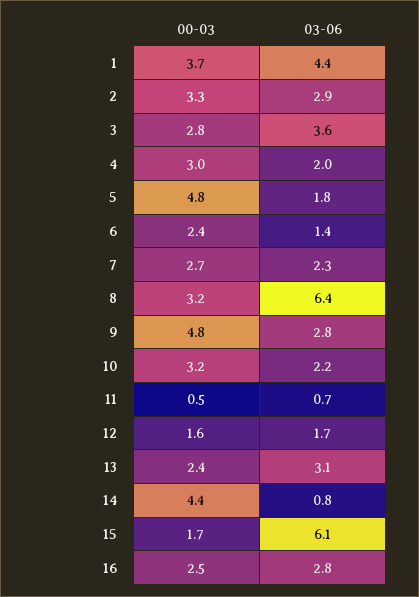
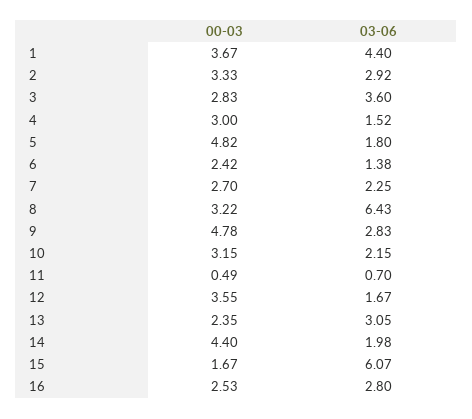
  {
    "00-03": {
      "1": 3.67,
      "2": 3.33,
      "3": 2.83,
      "4": 3,
      "5": 4.82,
      "6": 2.42,
      "7": 2.7,
      "8": 3.22,
      "9": 4.78,
      "10": 3.15,
      "11": 0.49,
-     "12": 1.6,
+     "12": 3.55,
      "13": 2.35,
      "14": 4.4,
      "15": 1.67,
      "16": 2.53
    },
    "03-06": {
      "1": 4.4,
      "2": 2.92,
      "3": 3.6,
-     "4": 2,
+     "4": 1.52,
      "5": 1.8,
      "6": 1.38,
      "7": 2.25,
      "8": 6.43,
      "9": 2.83,
      "10": 2.15,
      "11": 0.7,
      "12": 1.67,
      "13": 3.05,
-     "14": 0.8,
+     "14": 1.98,
      "15": 6.07,
      "16": 2.8
    }
  }

